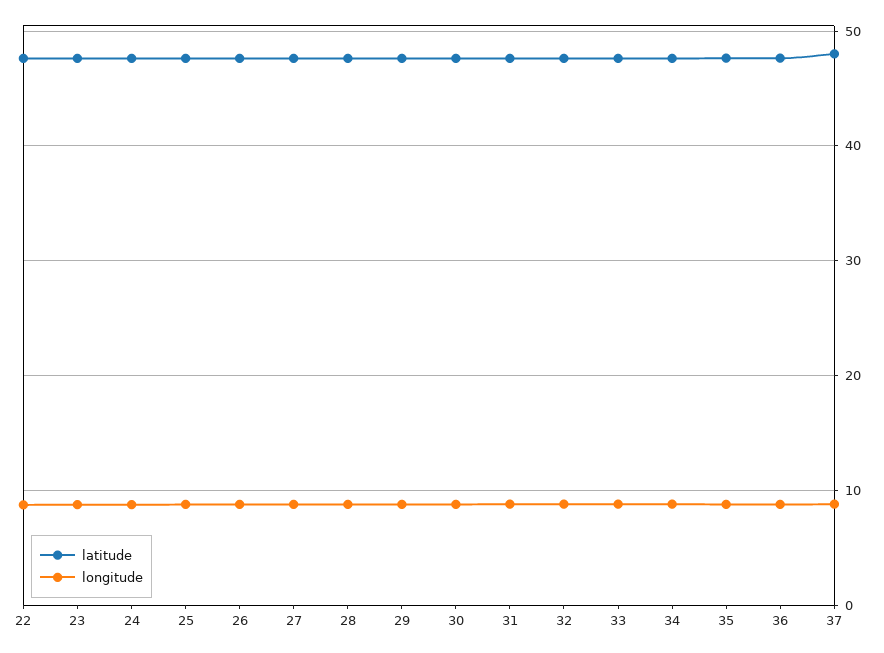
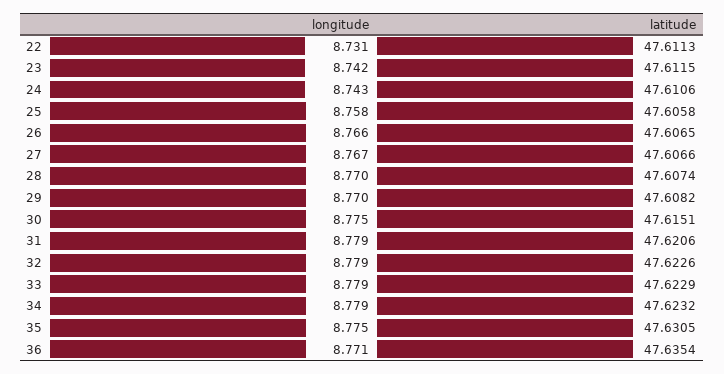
  {
    "latitude": {
      "22": 47.6113,
      "23": 47.6115,
      "24": 47.6106,
      "25": 47.6058,
      "26": 47.6065,
      "27": 47.6066,
      "28": 47.6074,
      "29": 47.6082,
      "30": 47.6151,
      "31": 47.6206,
      "32": 47.6226,
      "33": 47.6229,
      "34": 47.6232,
      "35": 47.6305,
-     "36": 47.6354,
+     "36": 47.6354
-     "37": 48
    },
    "longitude": {
      "22": 8.731,
      "23": 8.742,
      "24": 8.743,
      "25": 8.758,
      "26": 8.766,
      "27": 8.767,
      "28": 8.77,
      "29": 8.77,
      "30": 8.775,
      "31": 8.779,
      "32": 8.779,
      "33": 8.779,
      "34": 8.779,
      "35": 8.775,
-     "36": 8.771,
+     "36": 8.771
-     "37": 9
    }
  }

